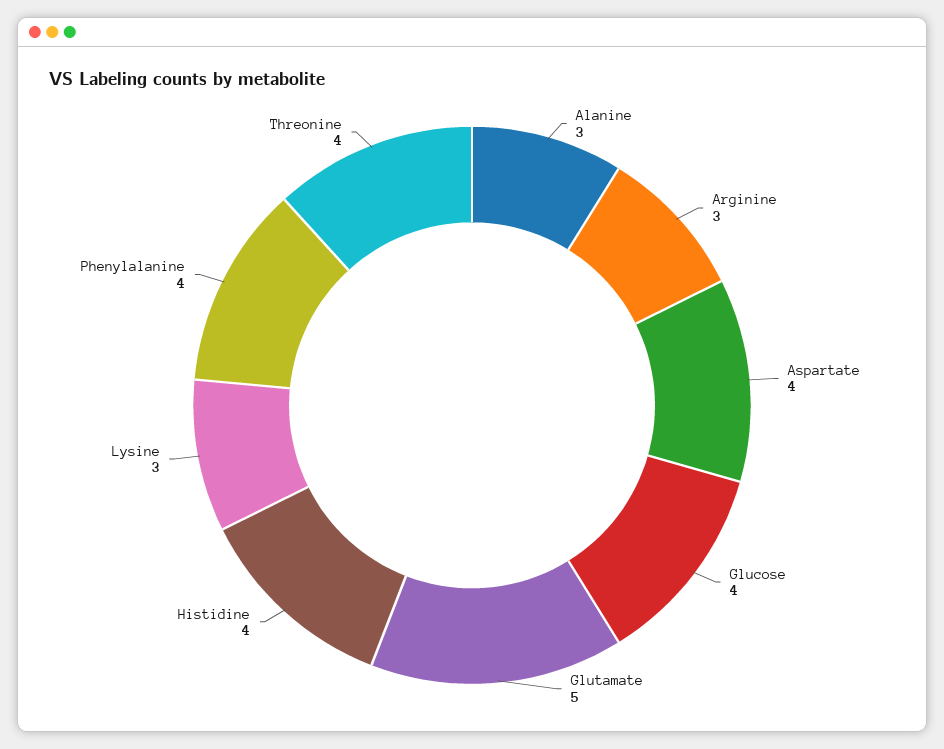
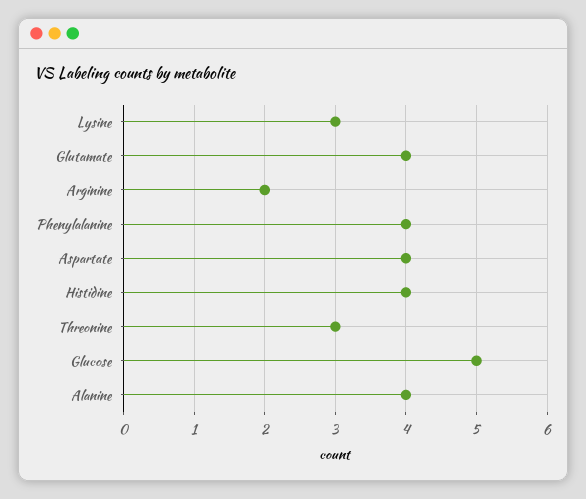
  {
-   "Alanine": 3,
+   "Alanine": 4,
-   "Arginine": 3,
+   "Arginine": 2,
    "Aspartate": 4,
-   "Glucose": 4,
+   "Glucose": 5,
-   "Glutamate": 5,
+   "Glutamate": 4,
    "Histidine": 4,
    "Lysine": 3,
    "Phenylalanine": 4,
-   "Threonine": 4
+   "Threonine": 3
  }

